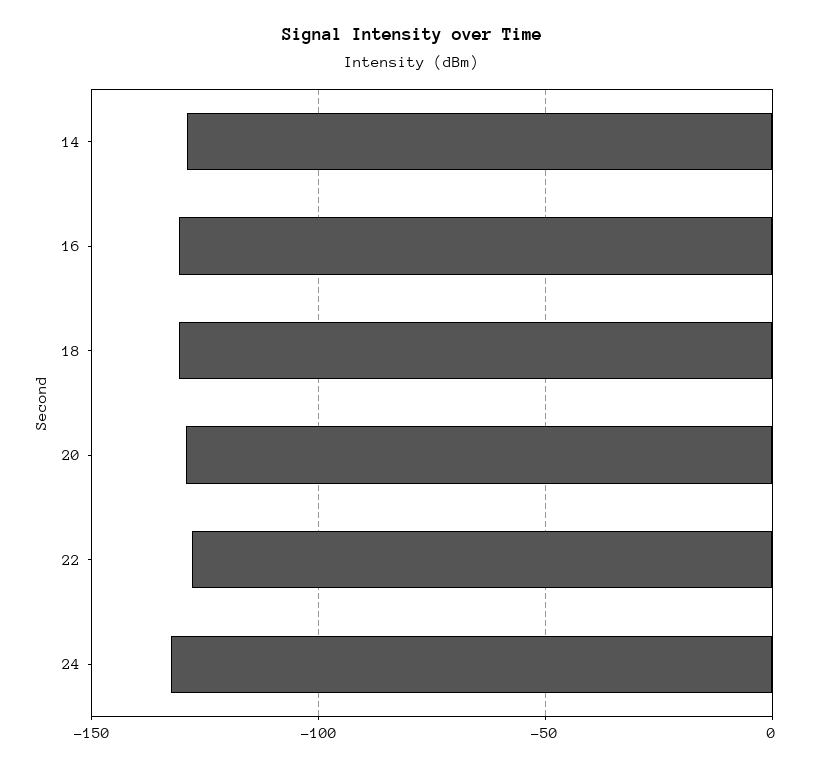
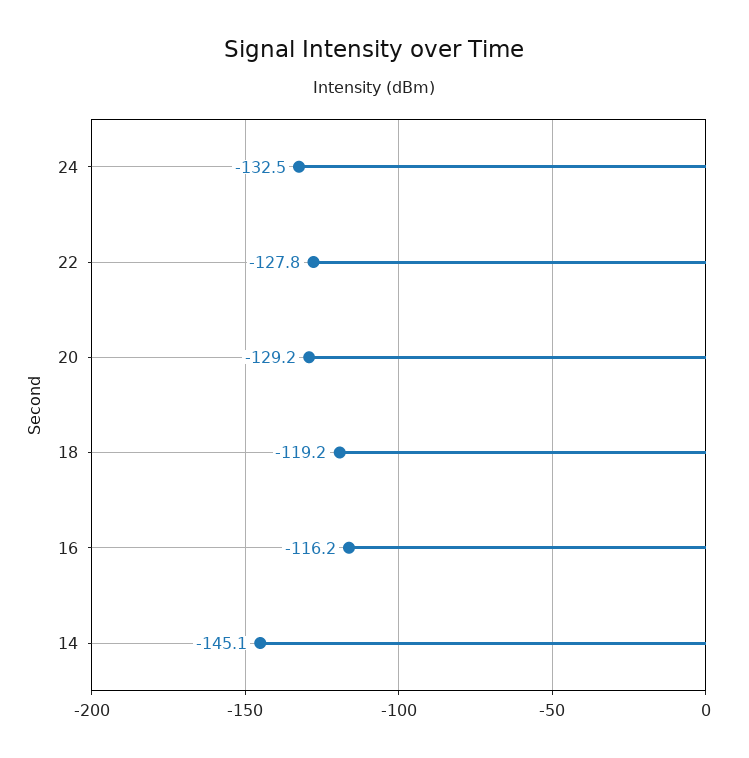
  {
-   "14": -130,
+   "14": -145.1,
-   "16": -130,
+   "16": -116.2,
-   "18": -130,
+   "18": -119.2,
    "20": -129.2,
    "22": -127.8,
    "24": -132.5
  }

